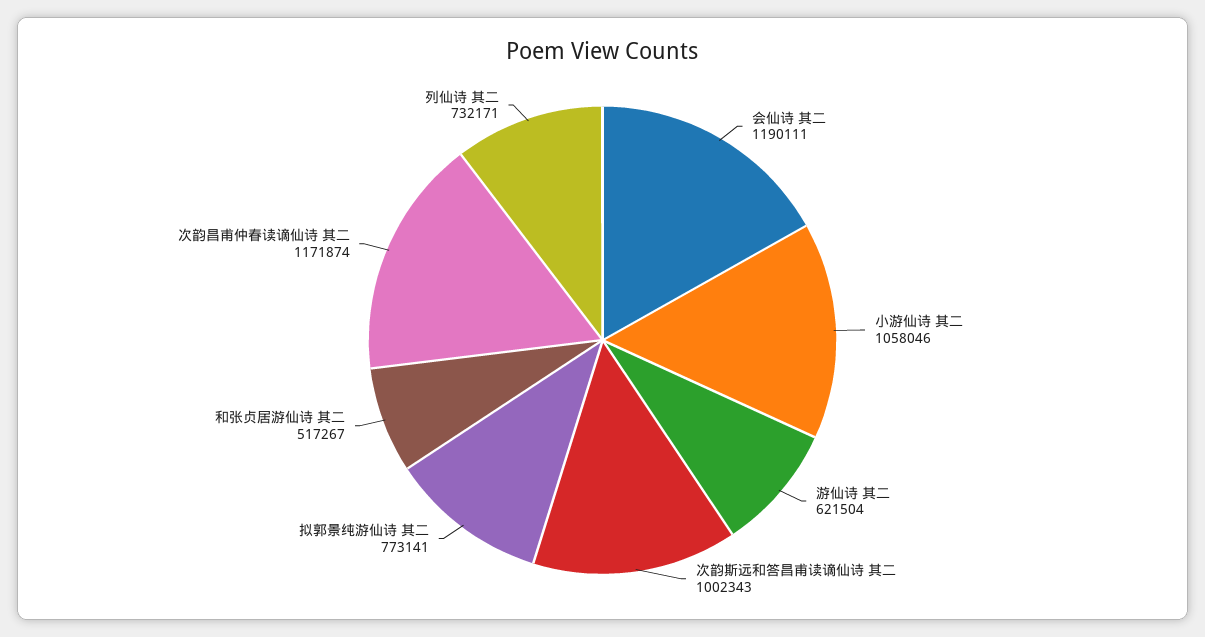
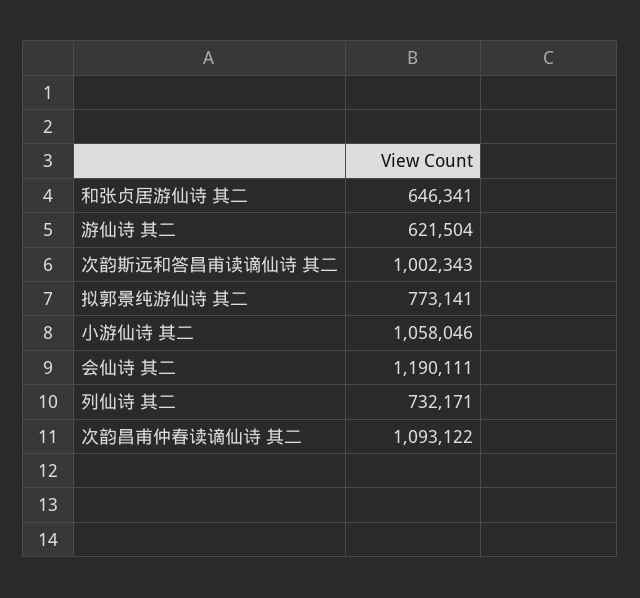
  {
    "会仙诗 其二": 1190111,
    "小游仙诗 其二": 1058046,
    "游仙诗 其二": 621504,
    "次韵斯远和答昌甫读谪仙诗 其二": 1002343,
    "拟郭景纯游仙诗 其二": 773141,
-   "和张贞居游仙诗 其二": 517267,
+   "和张贞居游仙诗 其二": 646341,
-   "次韵昌甫仲春读谪仙诗 其二": 1171874,
+   "次韵昌甫仲春读谪仙诗 其二": 1093122,
    "列仙诗 其二": 732171
  }

